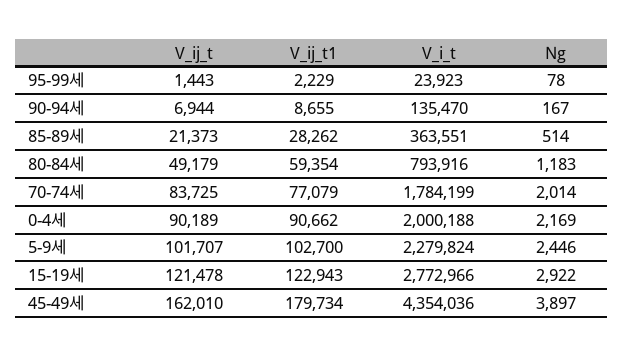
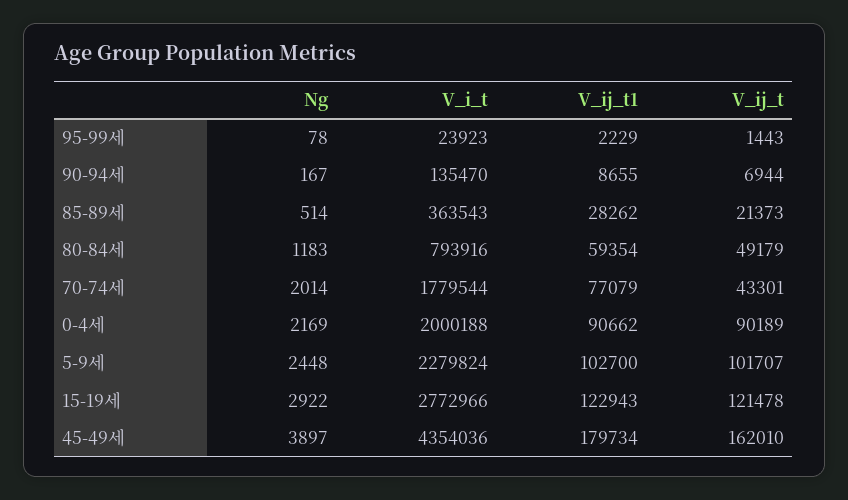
  {
    "V_ij_t": {
      "95-99세": 1443,
      "90-94세": 6944,
      "85-89세": 21373,
      "80-84세": 49179,
-     "70-74세": 83725,
+     "70-74세": 43301,
      "0-4세": 90189,
      "5-9세": 101707,
      "15-19세": 121478,
      "45-49세": 162010
    },
    "V_ij_t1": {
      "95-99세": 2229,
      "90-94세": 8655,
      "85-89세": 28262,
      "80-84세": 59354,
      "70-74세": 77079,
      "0-4세": 90662,
      "5-9세": 102700,
      "15-19세": 122943,
      "45-49세": 179734
    },
    "V_i_t": {
      "95-99세": 23923,
      "90-94세": 135470,
-     "85-89세": 363551,
+     "85-89세": 363543,
      "80-84세": 793916,
-     "70-74세": 1784199,
+     "70-74세": 1779544,
      "0-4세": 2000188,
      "5-9세": 2279824,
      "15-19세": 2772966,
      "45-49세": 4354036
    },
    "Ng": {
      "95-99세": 78,
      "90-94세": 167,
      "85-89세": 514,
      "80-84세": 1183,
      "70-74세": 2014,
      "0-4세": 2169,
-     "5-9세": 2446,
+     "5-9세": 2448,
      "15-19세": 2922,
      "45-49세": 3897
    }
  }

